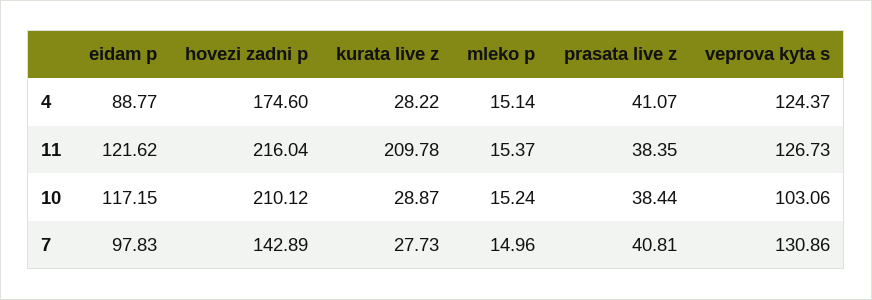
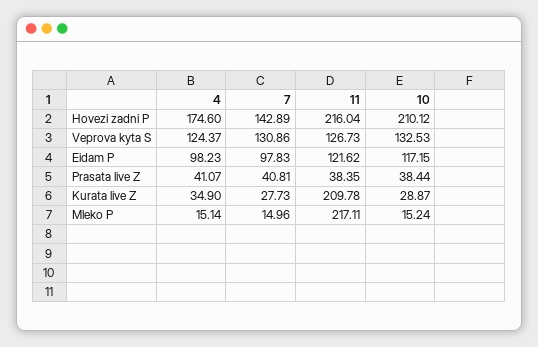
  {
    "eidam p": {
-     "4": 88.77,
+     "4": 98.23,
      "11": 121.62,
      "10": 117.15,
      "7": 97.83
    },
    "hovezi zadni p": {
      "4": 174.6,
      "11": 216.04,
      "10": 210.12,
      "7": 142.89
    },
    "kurata live z": {
-     "4": 28.22,
+     "4": 34.9,
      "11": 209.78,
      "10": 28.87,
      "7": 27.73
    },
    "mleko p": {
      "4": 15.14,
-     "11": 15.37,
+     "11": 217.11,
      "10": 15.24,
      "7": 14.96
    },
    "prasata live z": {
      "4": 41.07,
      "11": 38.35,
      "10": 38.44,
      "7": 40.81
    },
    "veprova kyta s": {
      "4": 124.37,
      "11": 126.73,
-     "10": 103.06,
+     "10": 132.53,
      "7": 130.86
    }
  }

